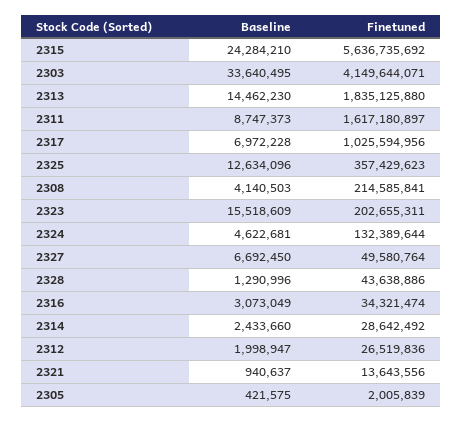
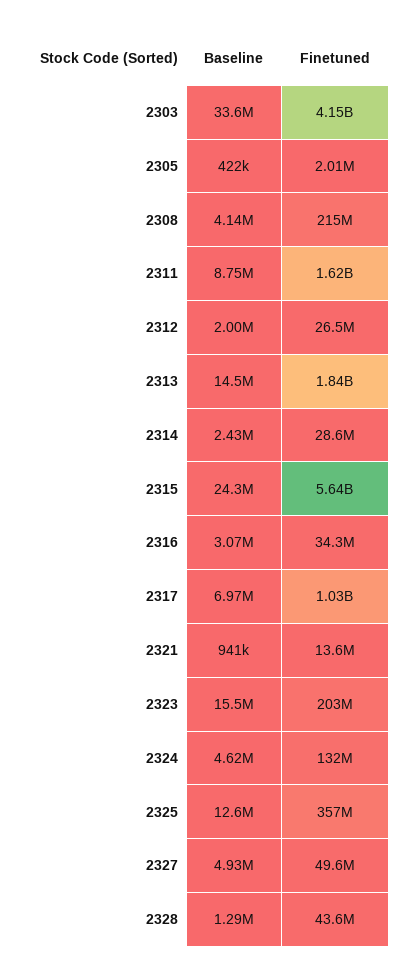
  {
    "Baseline": {
      "2315": 24284210,
      "2303": 33640495,
      "2313": 14462230,
      "2311": 8747373,
      "2317": 6972228,
      "2325": 12634096,
      "2308": 4140503,
      "2323": 15518609,
      "2324": 4622681,
-     "2327": 6692450,
+     "2327": 4930000,
      "2328": 1290996,
      "2316": 3073049,
      "2314": 2433660,
      "2312": 1998947,
      "2321": 940637,
      "2305": 421575
    },
    "Finetuned": {
      "2315": 5636735692,
      "2303": 4149644071,
      "2313": 1835125880,
      "2311": 1617180897,
      "2317": 1025594956,
      "2325": 357429623,
      "2308": 214585841,
      "2323": 202655311,
      "2324": 132389644,
      "2327": 49580764,
      "2328": 43638886,
      "2316": 34321474,
      "2314": 28642492,
      "2312": 26519836,
      "2321": 13643556,
      "2305": 2005839
    }
  }

